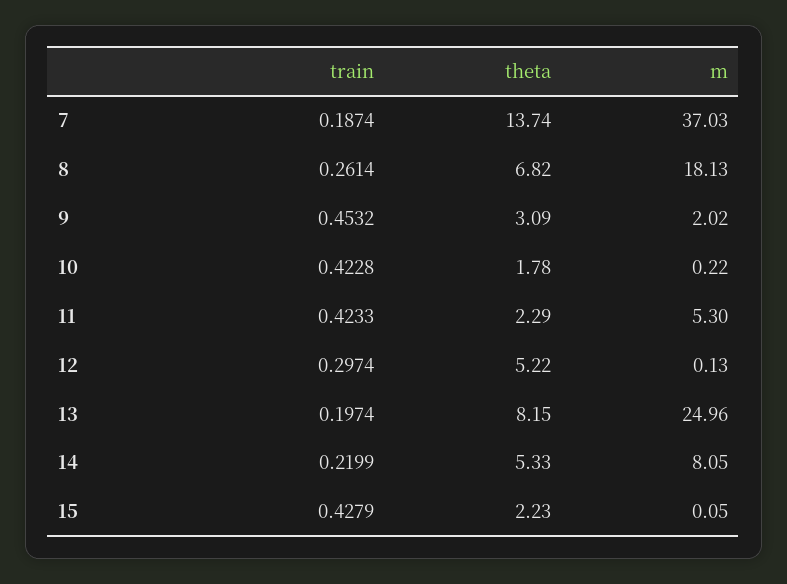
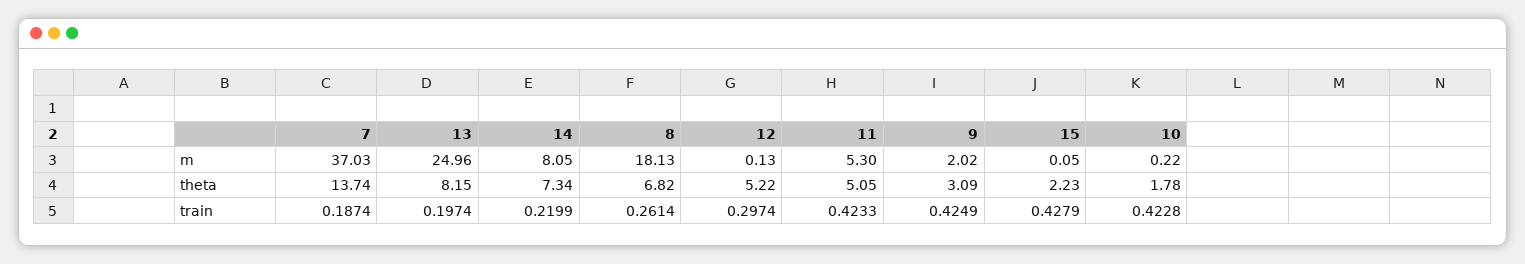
  {
    "train": {
      "7": 0.1874,
      "8": 0.2614,
-     "9": 0.4532,
+     "9": 0.4249,
      "10": 0.4228,
      "11": 0.4233,
      "12": 0.2974,
      "13": 0.1974,
      "14": 0.2199,
      "15": 0.4279
    },
    "theta": {
      "7": 13.74,
      "8": 6.82,
      "9": 3.09,
      "10": 1.78,
-     "11": 2.29,
+     "11": 5.05,
      "12": 5.22,
      "13": 8.15,
-     "14": 5.33,
+     "14": 7.34,
      "15": 2.23
    },
    "m": {
      "7": 37.03,
      "8": 18.13,
      "9": 2.02,
      "10": 0.22,
      "11": 5.3,
      "12": 0.13,
      "13": 24.96,
      "14": 8.05,
      "15": 0.05
    }
  }

